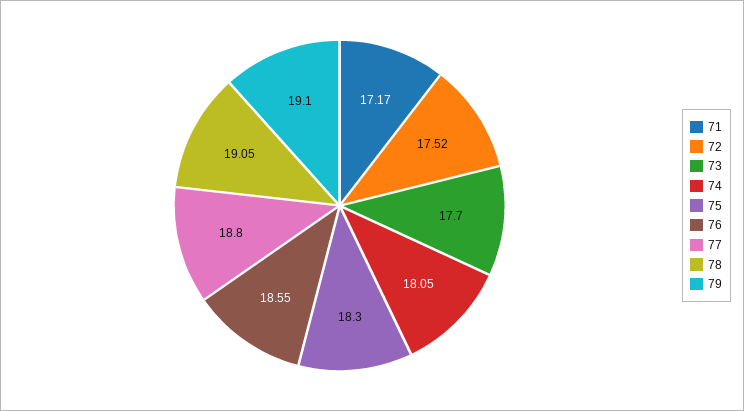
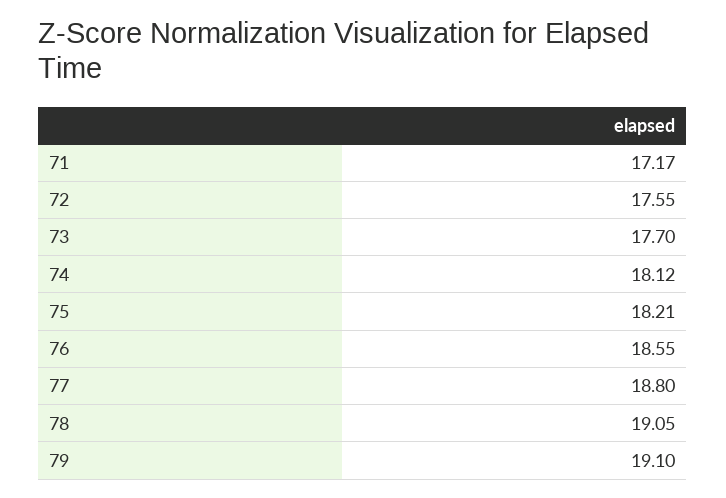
  {
    "71": 17.17,
-   "72": 17.52,
+   "72": 17.55,
    "73": 17.7,
-   "74": 18.05,
+   "74": 18.12,
-   "75": 18.3,
+   "75": 18.21,
    "76": 18.55,
    "77": 18.8,
    "78": 19.05,
    "79": 19.1
  }

